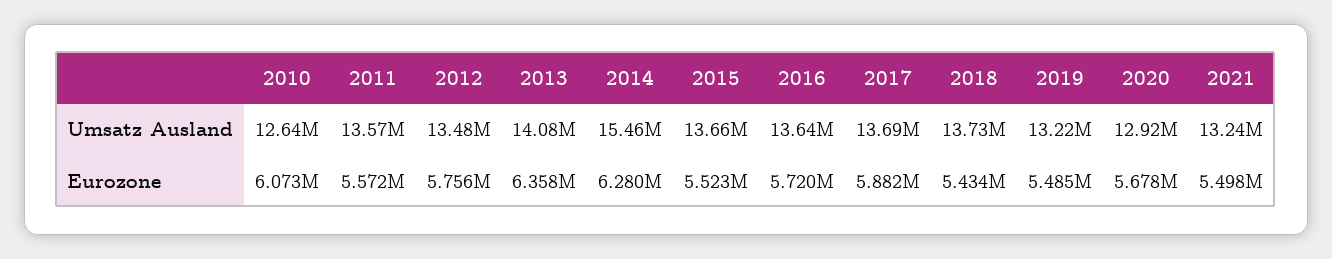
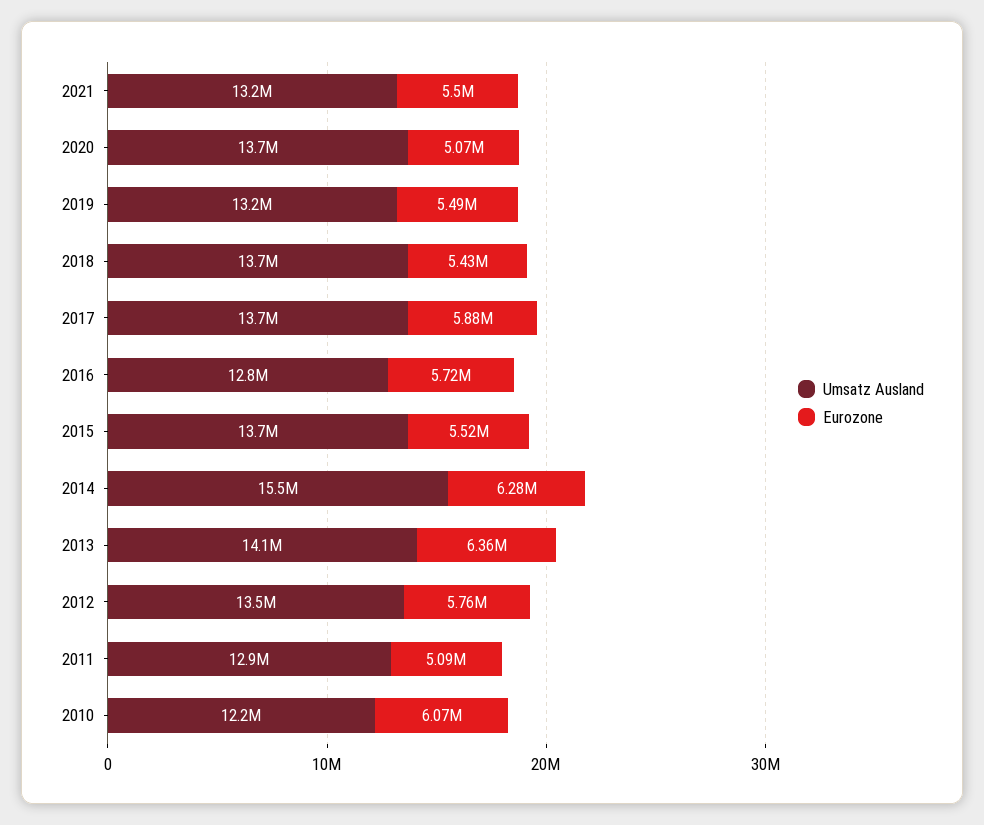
  {
    "Umsatz Ausland": {
-     "2010": 12640000,
+     "2010": 12200000,
-     "2011": 13570000,
+     "2011": 12900000,
      "2012": 13480000,
      "2013": 14080000,
      "2014": 15460000,
      "2015": 13660000,
-     "2016": 13640000,
+     "2016": 12800000,
      "2017": 13690000,
      "2018": 13730000,
      "2019": 13220000,
-     "2020": 12920000,
+     "2020": 13700000,
      "2021": 13240000
    },
    "Eurozone": {
      "2010": 6073000,
-     "2011": 5572000,
+     "2011": 5090000,
      "2012": 5756000,
      "2013": 6358000,
      "2014": 6280000,
      "2015": 5523000,
      "2016": 5720000,
      "2017": 5882000,
      "2018": 5434000,
      "2019": 5485000,
-     "2020": 5678000,
+     "2020": 5070000,
      "2021": 5498000
    }
  }

